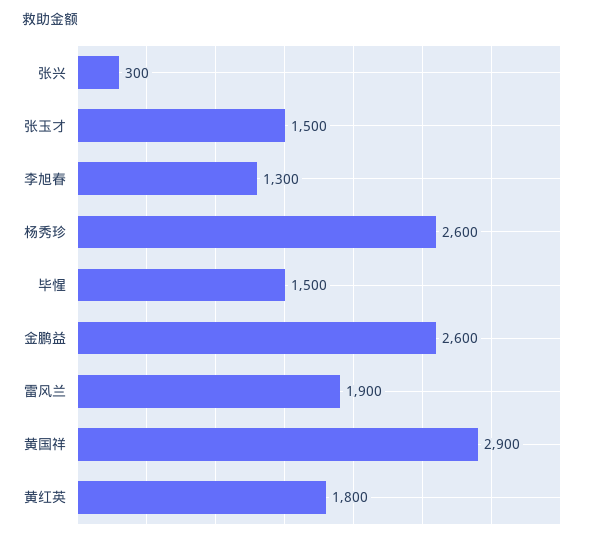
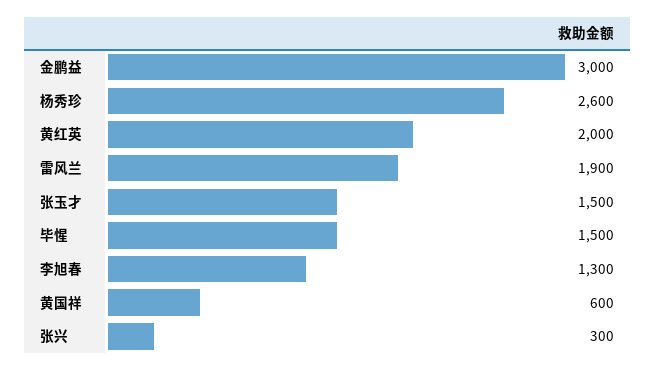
  {
    "张兴": 300,
    "张玉才": 1500,
    "李旭春": 1300,
    "杨秀珍": 2600,
    "毕惺": 1500,
-   "金鹏益": 2600,
+   "金鹏益": 3000,
    "雷风兰": 1900,
-   "黄国祥": 2900,
+   "黄国祥": 600,
-   "黄红英": 1800
+   "黄红英": 2000
  }

